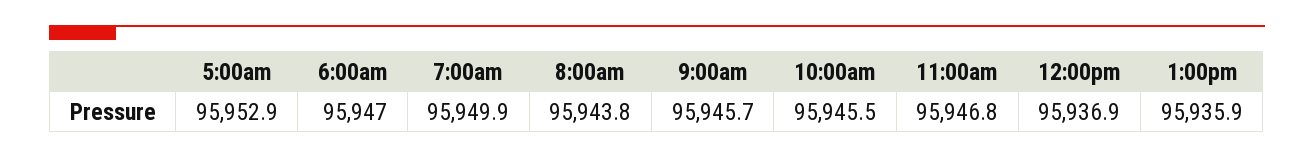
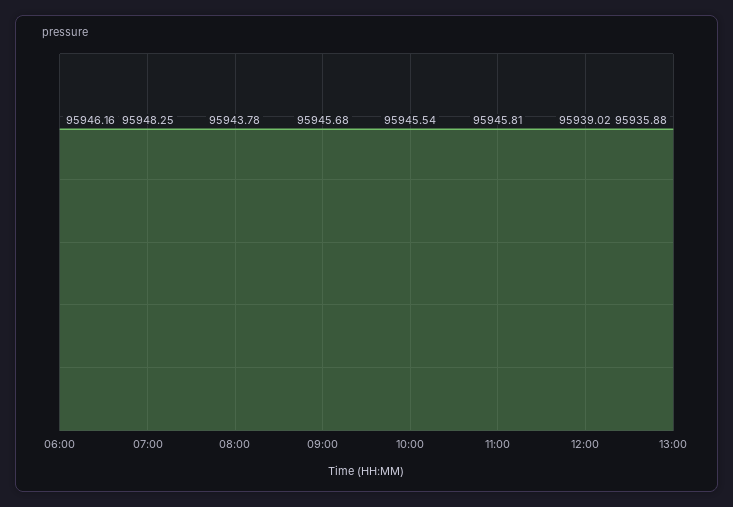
  {
-   "5:00am": 95952.9,
-   "6:00am": 95947,
+   "6:00am": 95946.16,
-   "7:00am": 95949.9,
+   "7:00am": 95948.25,
    "8:00am": 95943.78,
    "9:00am": 95945.68,
    "10:00am": 95945.54,
-   "11:00am": 95946.8,
+   "11:00am": 95945.81,
-   "12:00pm": 95936.9,
+   "12:00pm": 95939.02,
    "1:00pm": 95935.88
  }

